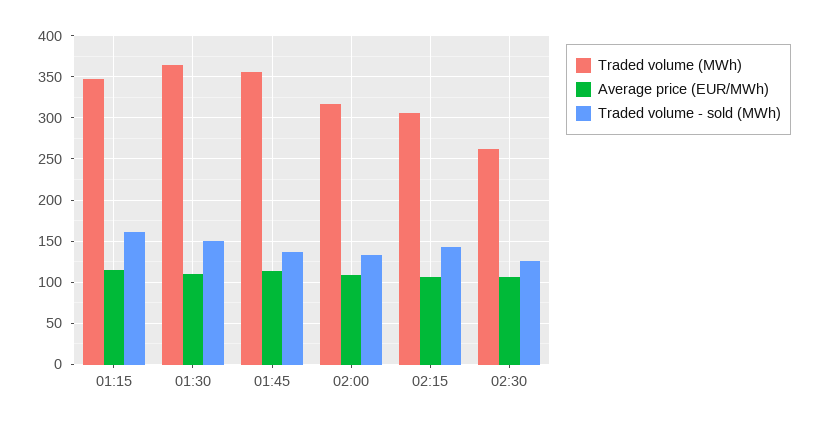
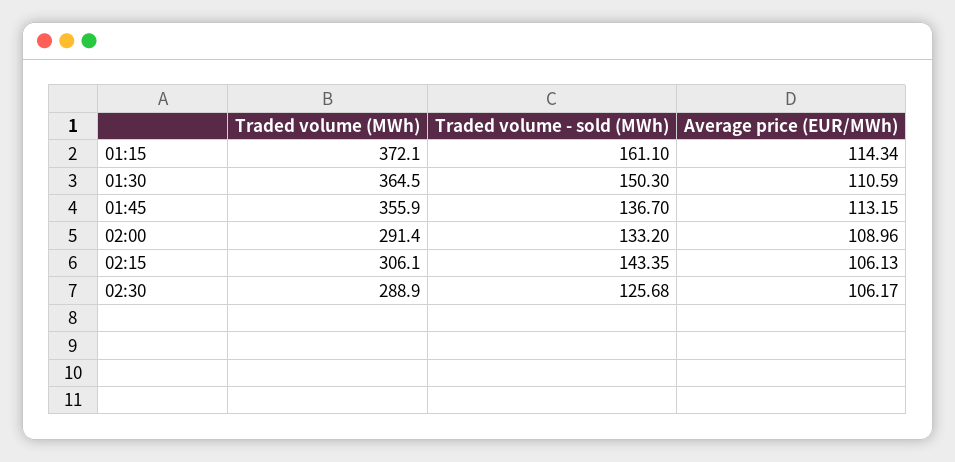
  {
    "Traded volume (MWh)": {
-     "01:15": 350,
+     "01:15": 372.1,
      "01:30": 364.5,
      "01:45": 355.9,
-     "02:00": 320,
+     "02:00": 291.4,
      "02:15": 306.1,
-     "02:30": 260
+     "02:30": 288.9
    },
    "Average price (EUR/MWh)": {
      "01:15": 114.34,
      "01:30": 110.59,
      "01:45": 113.15,
      "02:00": 108.96,
      "02:15": 106.13,
      "02:30": 106.17
    },
    "Traded volume - sold (MWh)": {
      "01:15": 161.1,
      "01:30": 150.3,
      "01:45": 136.7,
      "02:00": 133.2,
      "02:15": 143.35,
      "02:30": 125.68
    }
  }

